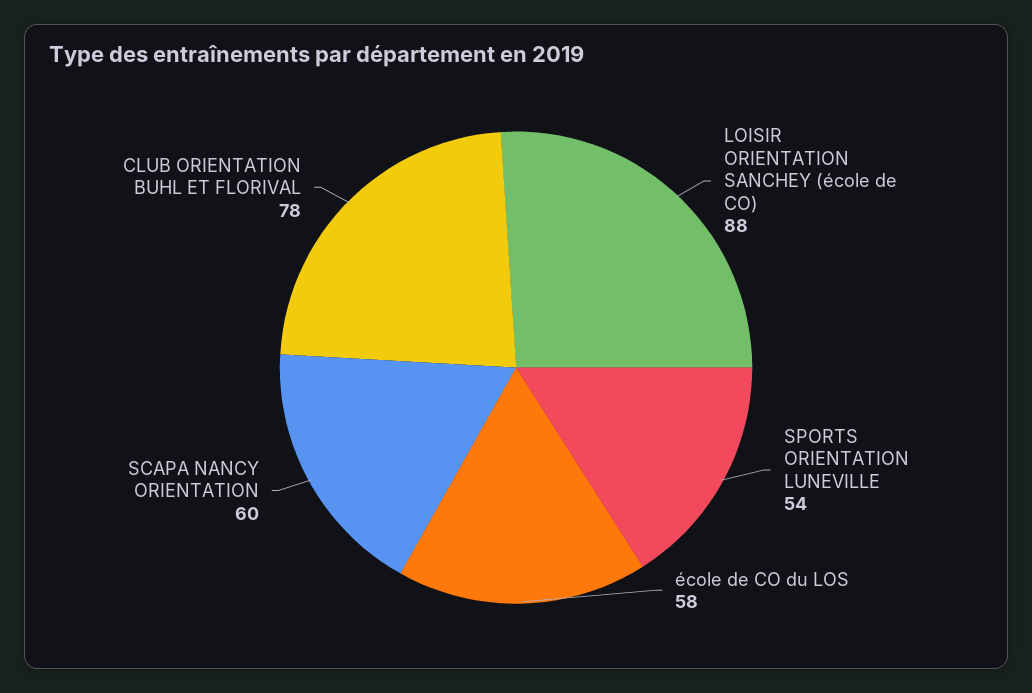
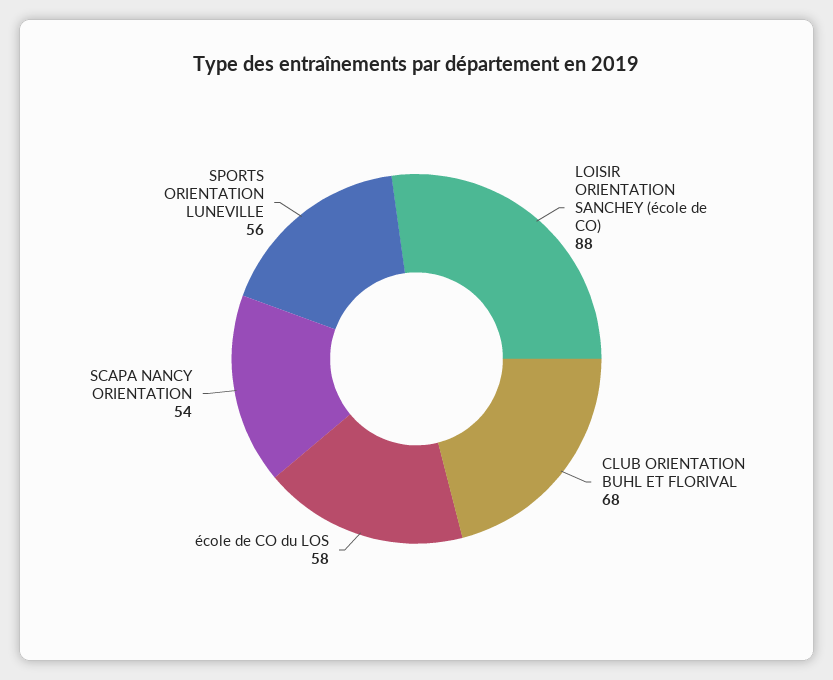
  {
    "LOISIR ORIENTATION SANCHEY (école de CO)": 88,
-   "SPORTS ORIENTATION LUNEVILLE": 54,
+   "SPORTS ORIENTATION LUNEVILLE": 56,
    "école de CO du LOS": 58,
-   "SCAPA NANCY ORIENTATION": 60,
+   "SCAPA NANCY ORIENTATION": 54,
-   "CLUB ORIENTATION BUHL ET FLORIVAL": 78
+   "CLUB ORIENTATION BUHL ET FLORIVAL": 68
  }

